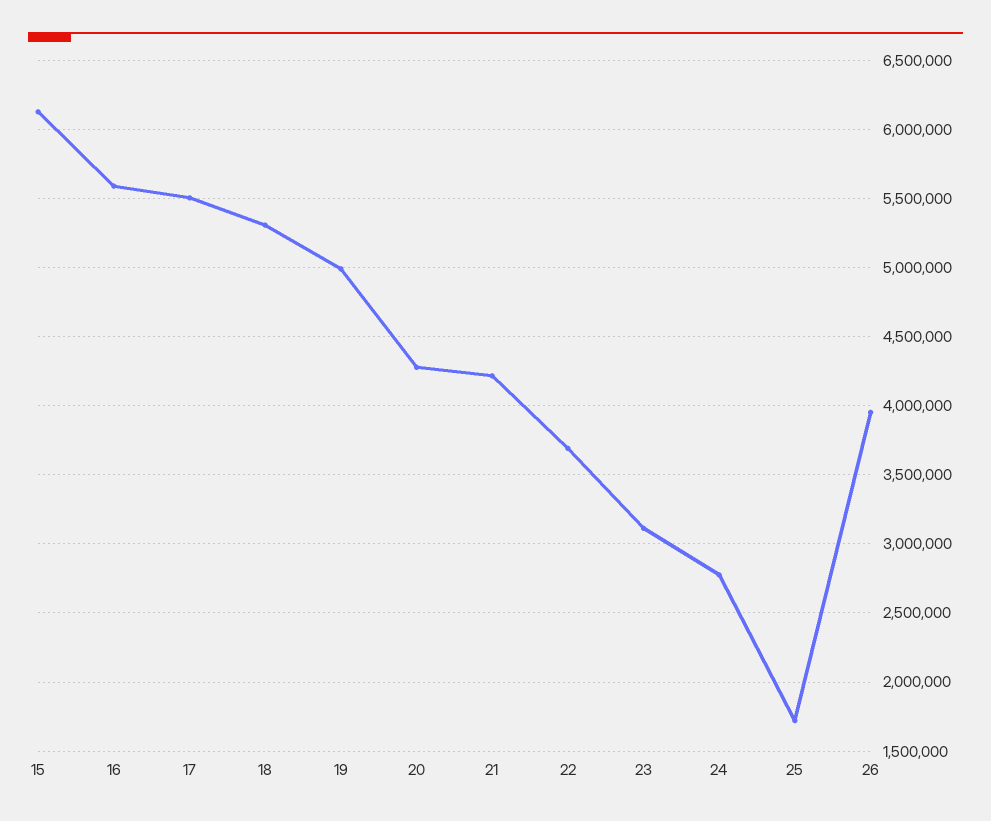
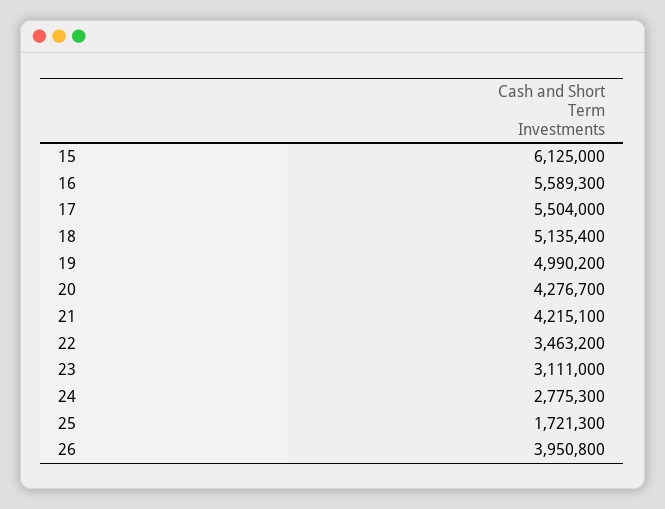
  {
    "15": 6125000,
    "16": 5589300,
    "17": 5504000,
-   "18": 5300000,
+   "18": 5135400,
    "19": 4990200,
    "20": 4276700,
    "21": 4215100,
-   "22": 3700000,
+   "22": 3463200,
    "23": 3111000,
    "24": 2775300,
    "25": 1721300,
    "26": 3950800
  }

